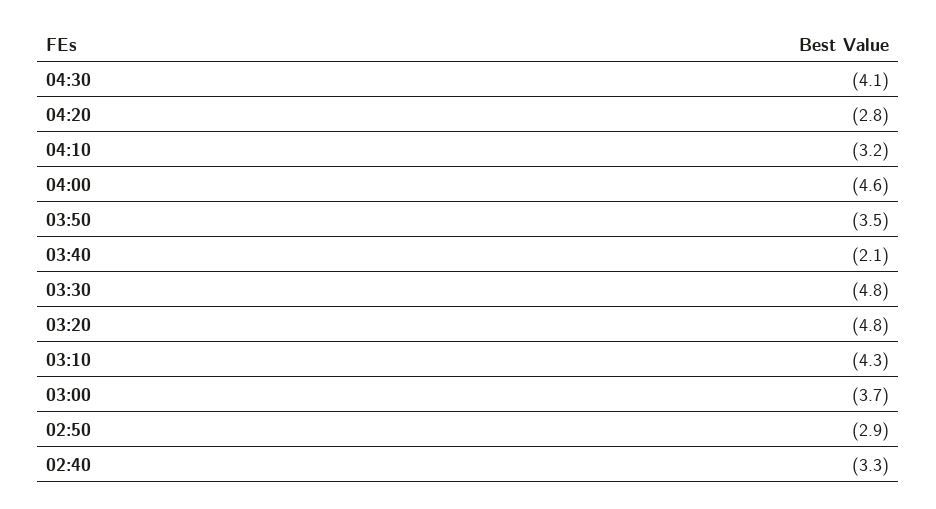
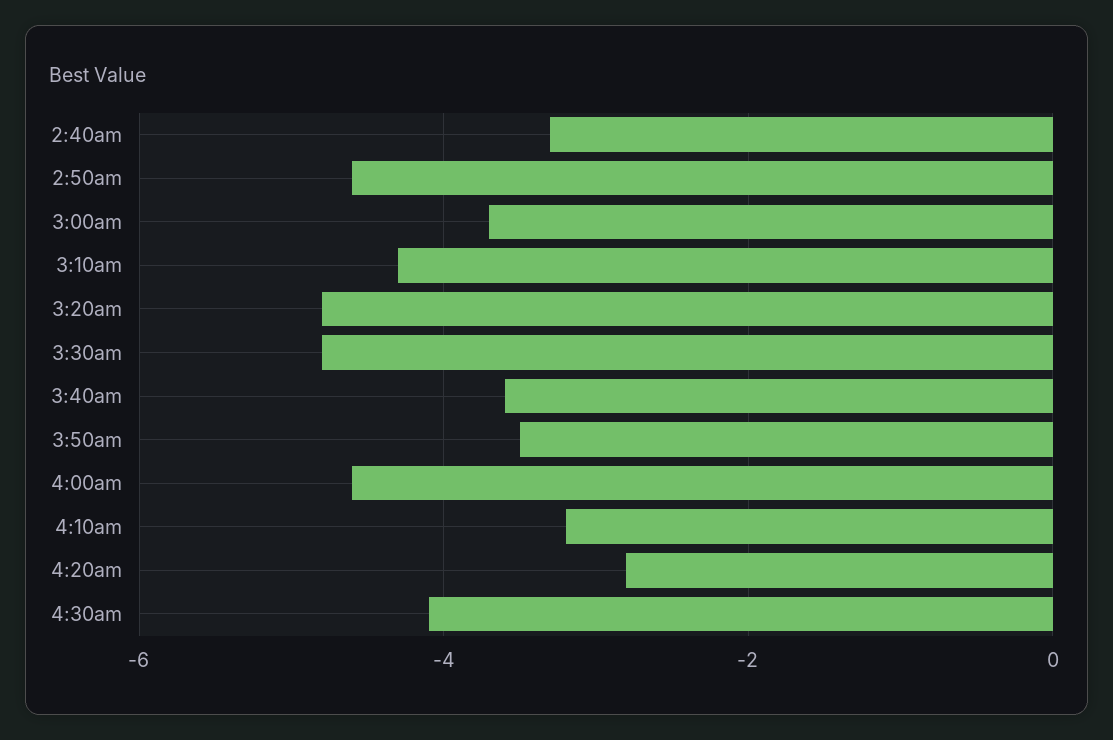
  {
    "04:30": -4.1,
    "04:20": -2.8,
    "04:10": -3.2,
    "04:00": -4.6,
    "03:50": -3.5,
-   "03:40": -2.1,
+   "03:40": -3.5,
    "03:30": -4.8,
    "03:20": -4.8,
    "03:10": -4.3,
    "03:00": -3.7,
-   "02:50": -2.9,
+   "02:50": -4.5,
    "02:40": -3.3
  }

